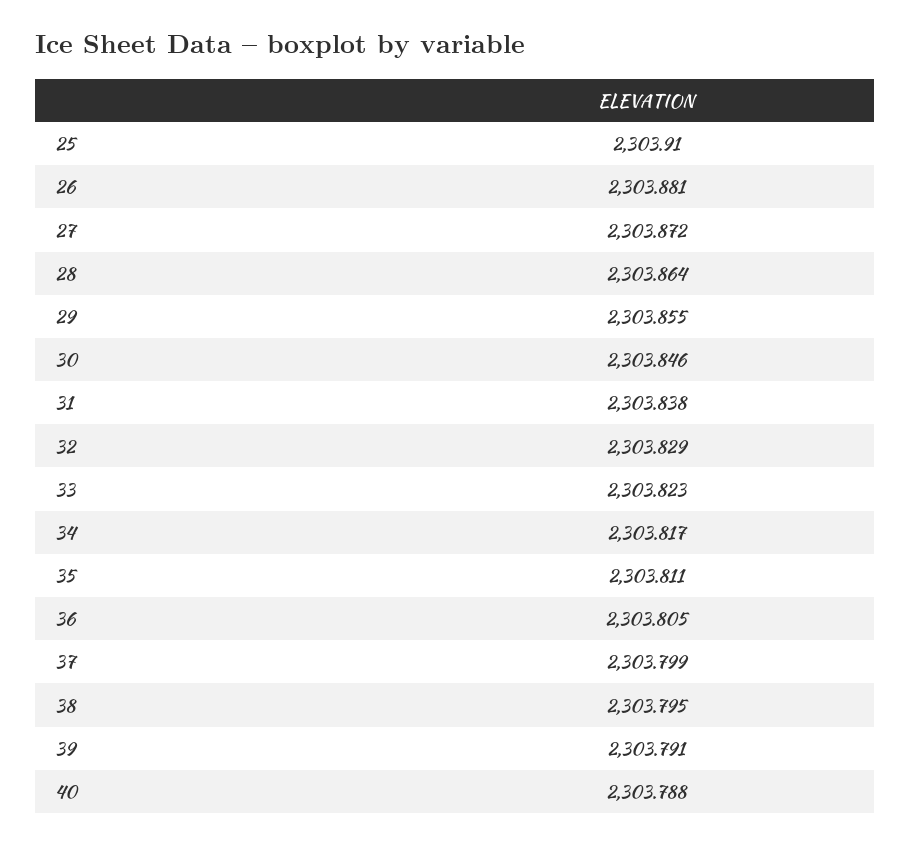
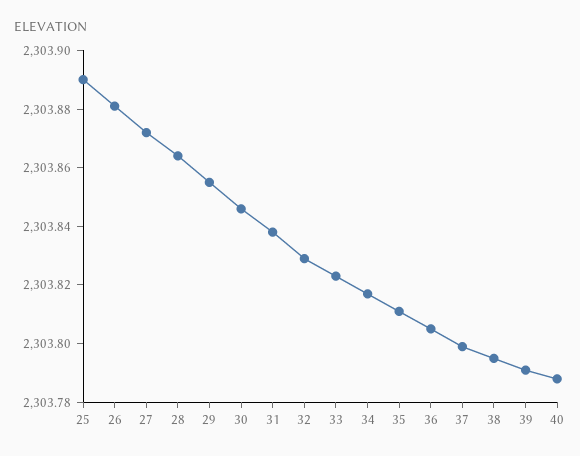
  {
-   "25": 2303.91,
+   "25": 2303.89,
    "26": 2303.881,
    "27": 2303.872,
    "28": 2303.864,
    "29": 2303.855,
    "30": 2303.846,
    "31": 2303.838,
    "32": 2303.829,
    "33": 2303.823,
    "34": 2303.817,
    "35": 2303.811,
    "36": 2303.805,
    "37": 2303.799,
    "38": 2303.795,
    "39": 2303.791,
    "40": 2303.788
  }

